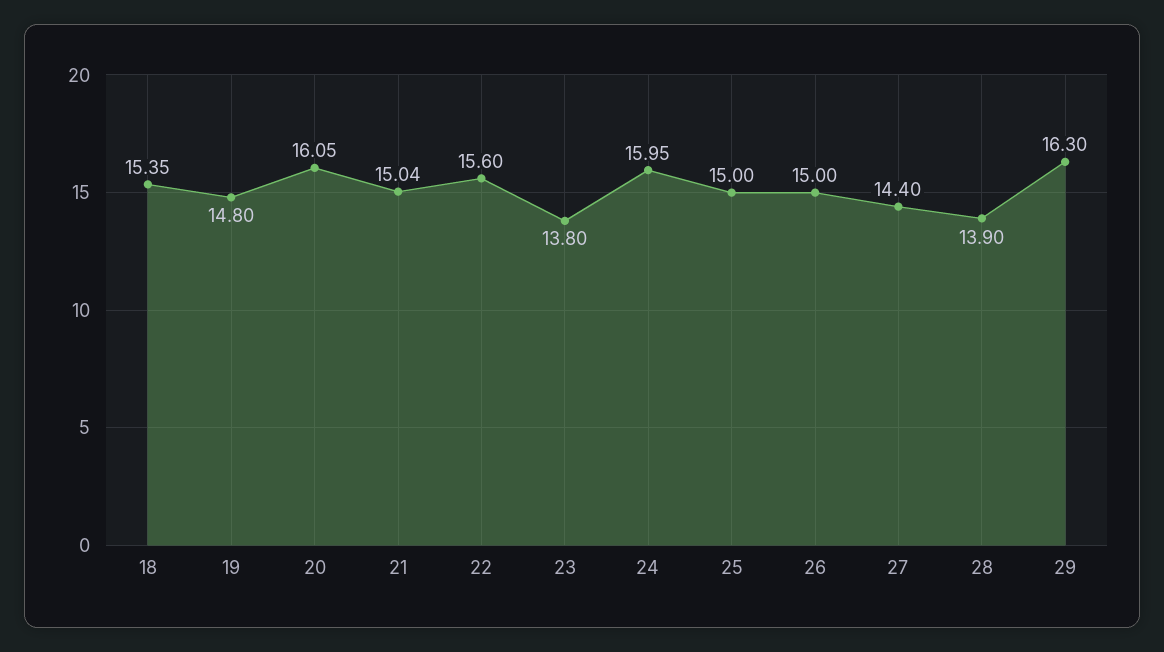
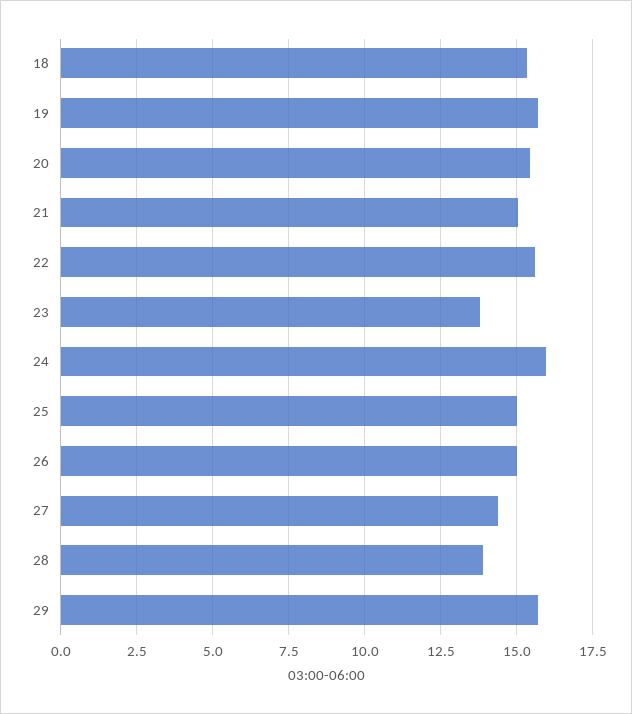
  {
    "18": 15.35,
-   "19": 14.8,
+   "19": 15.75,
-   "20": 16.05,
+   "20": 15.5,
    "21": 15.04,
    "22": 15.6,
    "23": 13.8,
    "24": 15.95,
    "25": 15,
    "26": 15,
    "27": 14.4,
    "28": 13.9,
-   "29": 16.3
+   "29": 15.75
  }

